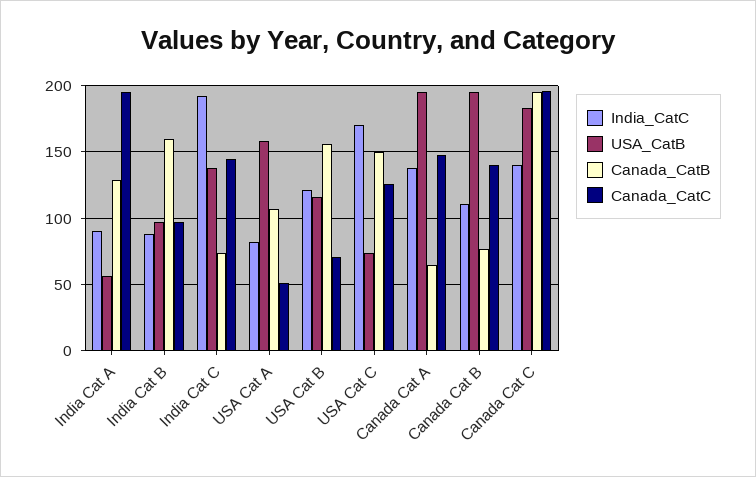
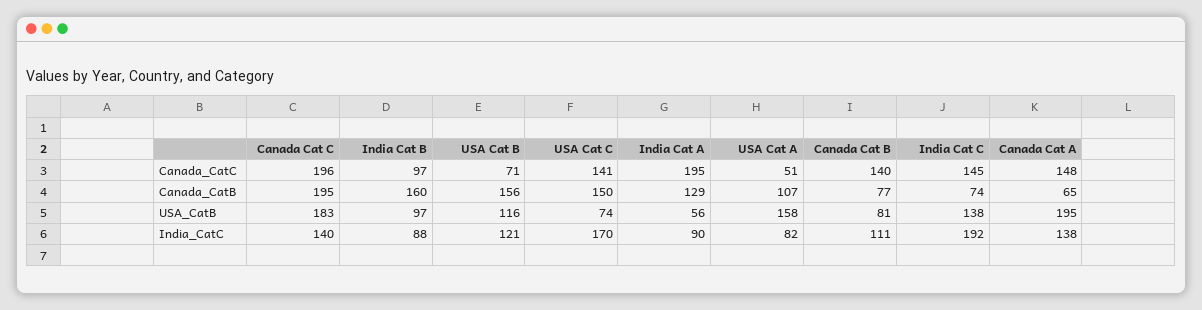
  {
    "India_CatC": {
      "India Cat A": 90,
      "India Cat B": 88,
      "India Cat C": 192,
      "USA Cat A": 82,
      "USA Cat B": 121,
      "USA Cat C": 170,
      "Canada Cat A": 138,
      "Canada Cat B": 111,
      "Canada Cat C": 140
    },
    "USA_CatB": {
      "India Cat A": 56,
      "India Cat B": 97,
      "India Cat C": 138,
      "USA Cat A": 158,
      "USA Cat B": 116,
      "USA Cat C": 74,
      "Canada Cat A": 195,
-     "Canada Cat B": 195,
+     "Canada Cat B": 81,
      "Canada Cat C": 183
    },
    "Canada_CatB": {
      "India Cat A": 129,
      "India Cat B": 160,
      "India Cat C": 74,
      "USA Cat A": 107,
      "USA Cat B": 156,
      "USA Cat C": 150,
      "Canada Cat A": 65,
      "Canada Cat B": 77,
      "Canada Cat C": 195
    },
    "Canada_CatC": {
      "India Cat A": 195,
      "India Cat B": 97,
      "India Cat C": 145,
      "USA Cat A": 51,
      "USA Cat B": 71,
-     "USA Cat C": 125,
+     "USA Cat C": 141,
      "Canada Cat A": 148,
      "Canada Cat B": 140,
      "Canada Cat C": 196
    }
  }

